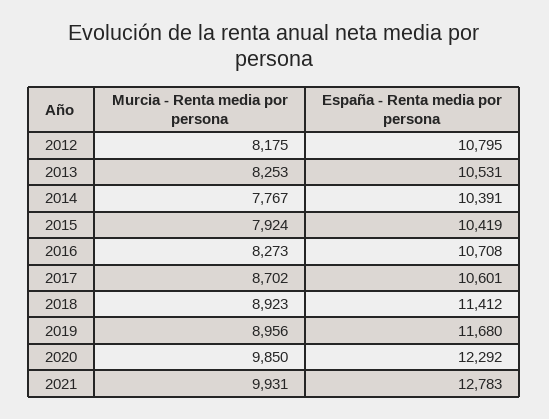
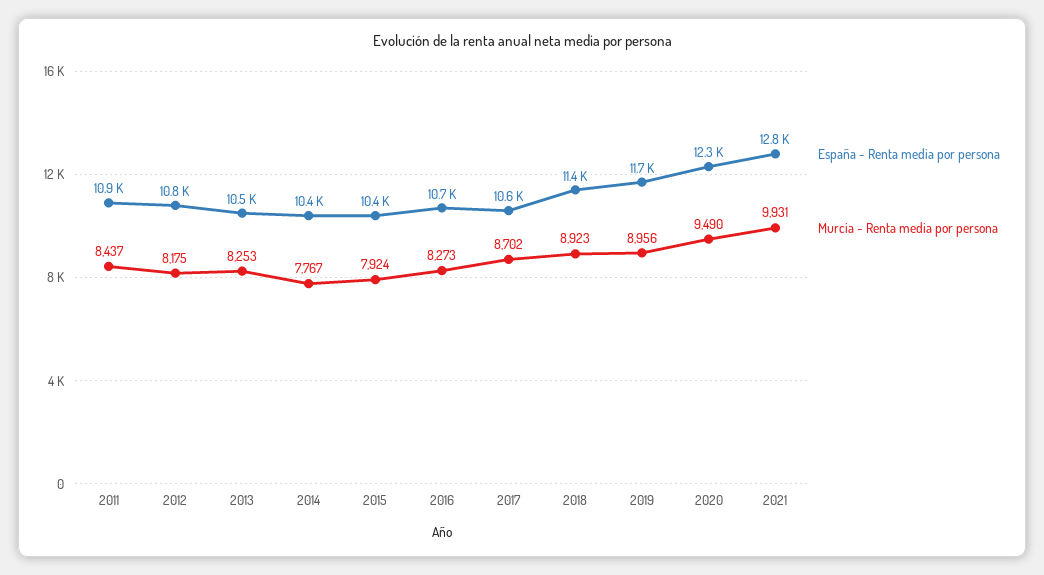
  {
    "Murcia - Renta media por persona": {
      "2012": 8175,
      "2013": 8253,
      "2014": 7767,
      "2015": 7924,
      "2016": 8273,
      "2017": 8702,
      "2018": 8923,
      "2019": 8956,
-     "2020": 9850,
+     "2020": 9490,
-     "2021": 9931
+     "2021": 9931,
+     "2011": 8437
    },
    "España - Renta media por persona": {
      "2012": 10795,
      "2013": 10531,
      "2014": 10391,
      "2015": 10419,
      "2016": 10708,
      "2017": 10601,
      "2018": 11412,
      "2019": 11680,
      "2020": 12292,
-     "2021": 12783
+     "2021": 12783,
+     "2011": 10900
    }
  }

